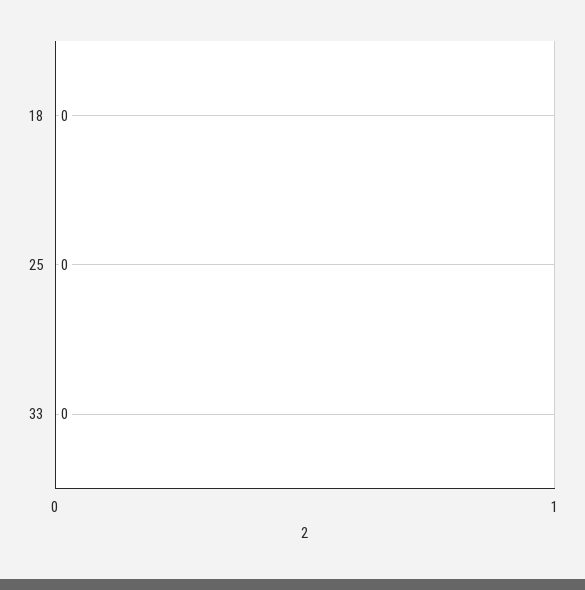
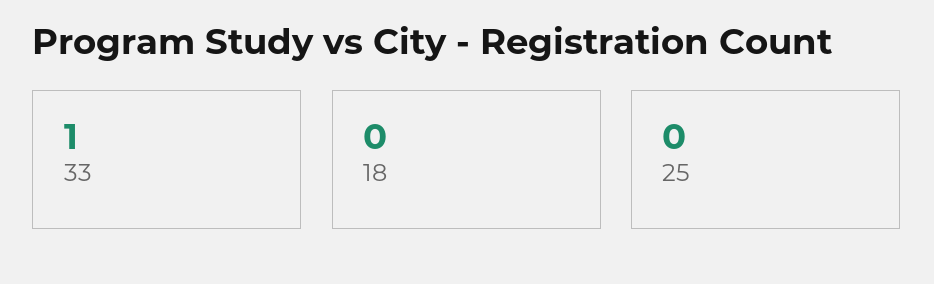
  {
    "18": 0,
    "25": 0,
-   "33": 0
+   "33": 1
  }

